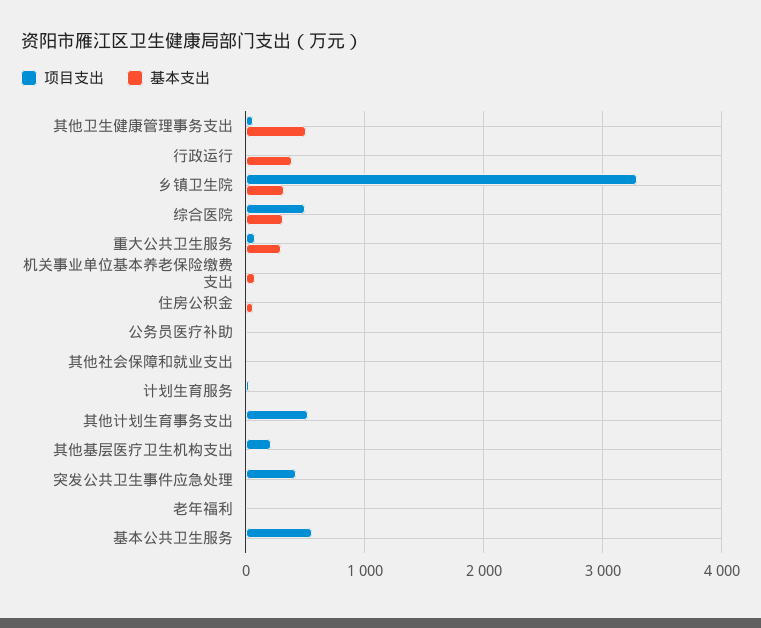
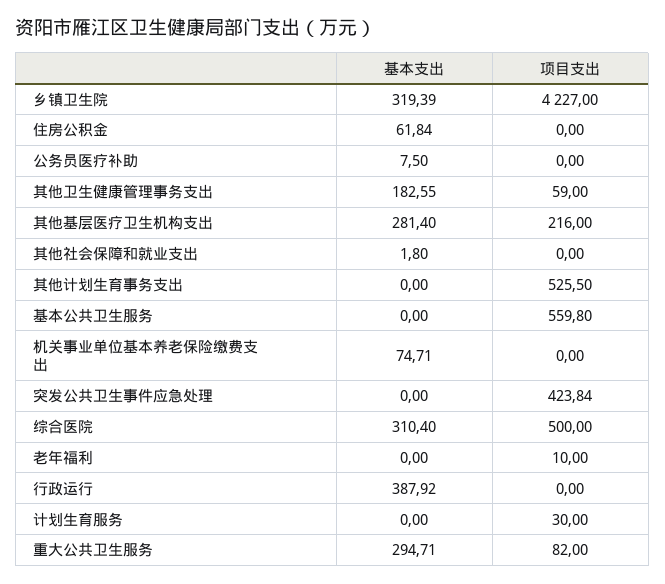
  {
    "项目支出": {
      "其他卫生健康管理事务支出": 59,
      "行政运行": 0,
-     "乡镇卫生院": 3300,
+     "乡镇卫生院": 4227,
      "综合医院": 500,
      "重大公共卫生服务": 82,
      "机关事业单位基本养老保险缴费支出": 0,
      "住房公积金": 0,
      "公务员医疗补助": 0,
      "其他社会保障和就业支出": 0,
      "计划生育服务": 30,
      "其他计划生育事务支出": 525.5,
      "其他基层医疗卫生机构支出": 216,
      "突发公共卫生事件应急处理": 423.84,
      "老年福利": 10,
      "基本公共卫生服务": 559.8
    },
    "基本支出": {
-     "其他卫生健康管理事务支出": 500,
+     "其他卫生健康管理事务支出": 182.55,
      "行政运行": 387.92,
      "乡镇卫生院": 319.39,
      "综合医院": 310.4,
      "重大公共卫生服务": 294.71,
      "机关事业单位基本养老保险缴费支出": 74.71,
      "住房公积金": 61.84,
      "公务员医疗补助": 7.5,
      "其他社会保障和就业支出": 1.8,
      "计划生育服务": 0,
      "其他计划生育事务支出": 0,
-     "其他基层医疗卫生机构支出": 0,
+     "其他基层医疗卫生机构支出": 281.4,
      "突发公共卫生事件应急处理": 0,
      "老年福利": 0,
      "基本公共卫生服务": 0
    }
  }

